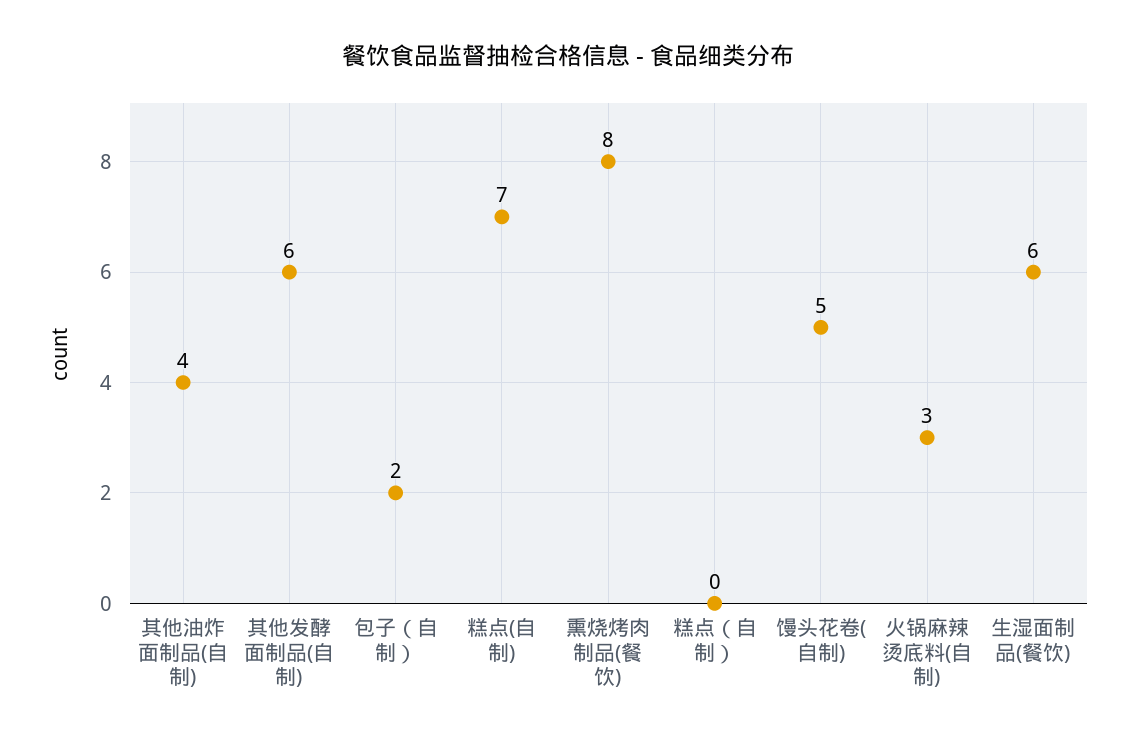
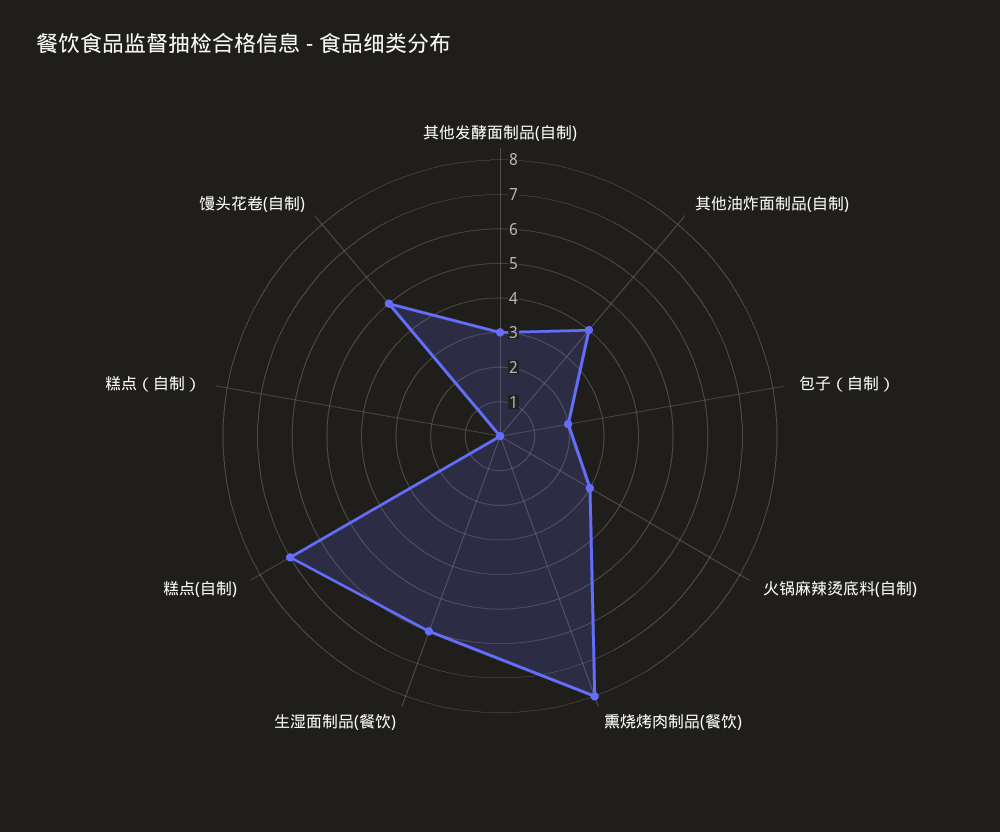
  {
    "其他油炸面制品(自制)": 4,
-   "其他发酵面制品(自制)": 6,
+   "其他发酵面制品(自制)": 3,
    "包子（自制）": 2,
    "糕点(自制)": 7,
    "熏烧烤肉制品(餐饮)": 8,
    "糕点（自制）": 0,
    "馒头花卷(自制)": 5,
    "火锅麻辣烫底料(自制)": 3,
    "生湿面制品(餐饮)": 6
  }

